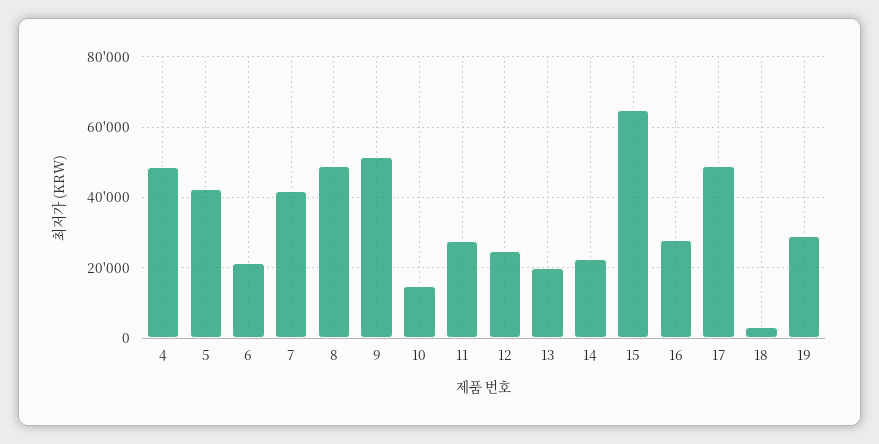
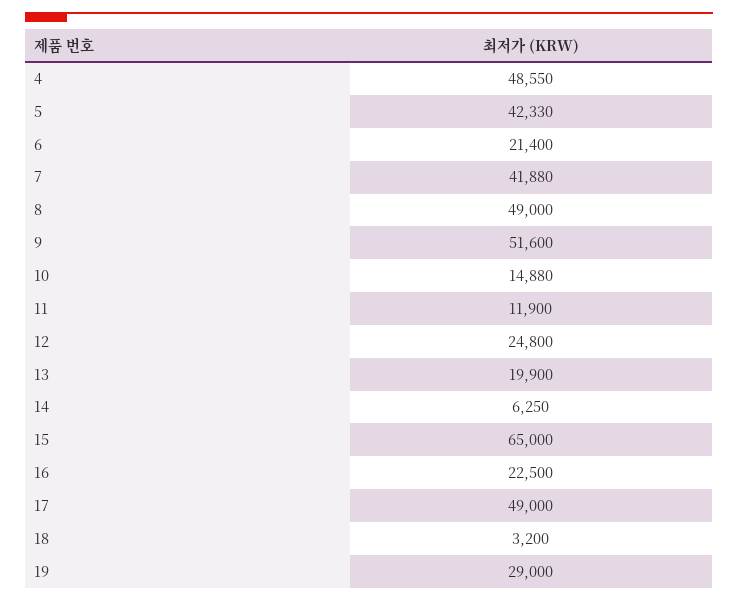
  {
    "4": 48550,
    "5": 42330,
    "6": 21400,
    "7": 41880,
    "8": 49000,
    "9": 51600,
    "10": 14880,
-   "11": 28000,
+   "11": 11900,
    "12": 24800,
    "13": 19900,
-   "14": 22000,
+   "14": 6250,
    "15": 65000,
-   "16": 28000,
+   "16": 22500,
    "17": 49000,
    "18": 3200,
    "19": 29000
  }

